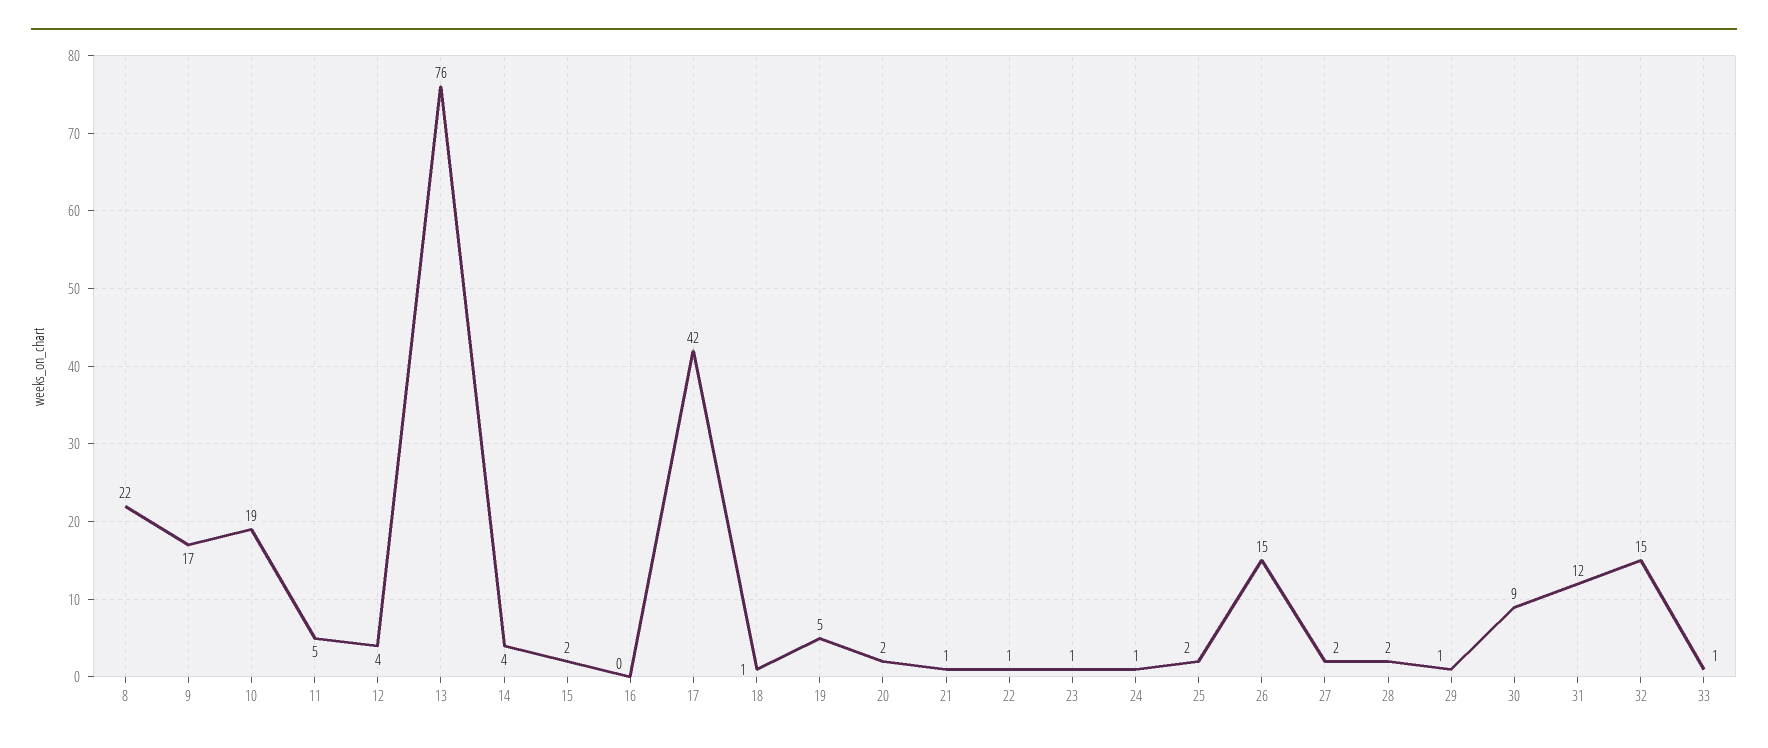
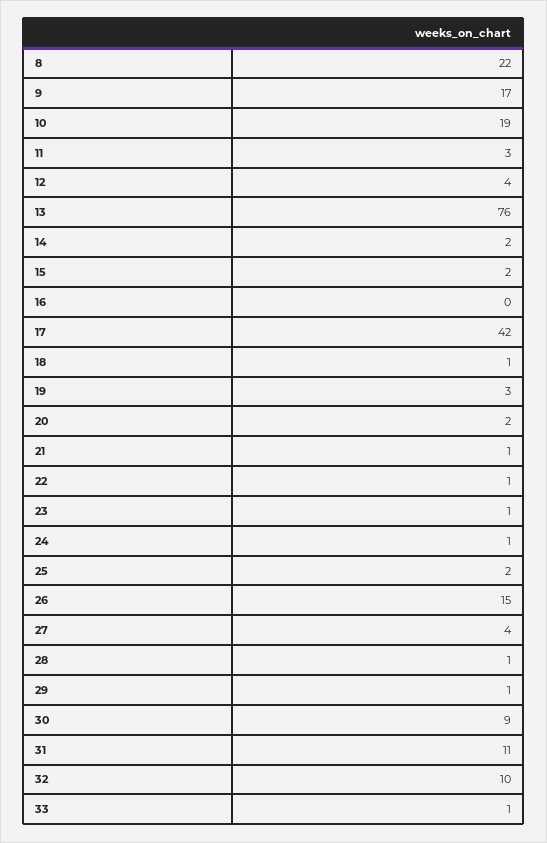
  {
    "8": 22,
    "9": 17,
    "10": 19,
-   "11": 5,
+   "11": 3,
    "12": 4,
    "13": 76,
-   "14": 4,
+   "14": 2,
    "15": 2,
    "16": 0,
    "17": 42,
    "18": 1,
-   "19": 5,
+   "19": 3,
    "20": 2,
    "21": 1,
    "22": 1,
    "23": 1,
    "24": 1,
    "25": 2,
    "26": 15,
-   "27": 2,
+   "27": 4,
-   "28": 2,
+   "28": 1,
    "29": 1,
    "30": 9,
-   "31": 12,
+   "31": 11,
-   "32": 15,
+   "32": 10,
    "33": 1
  }

